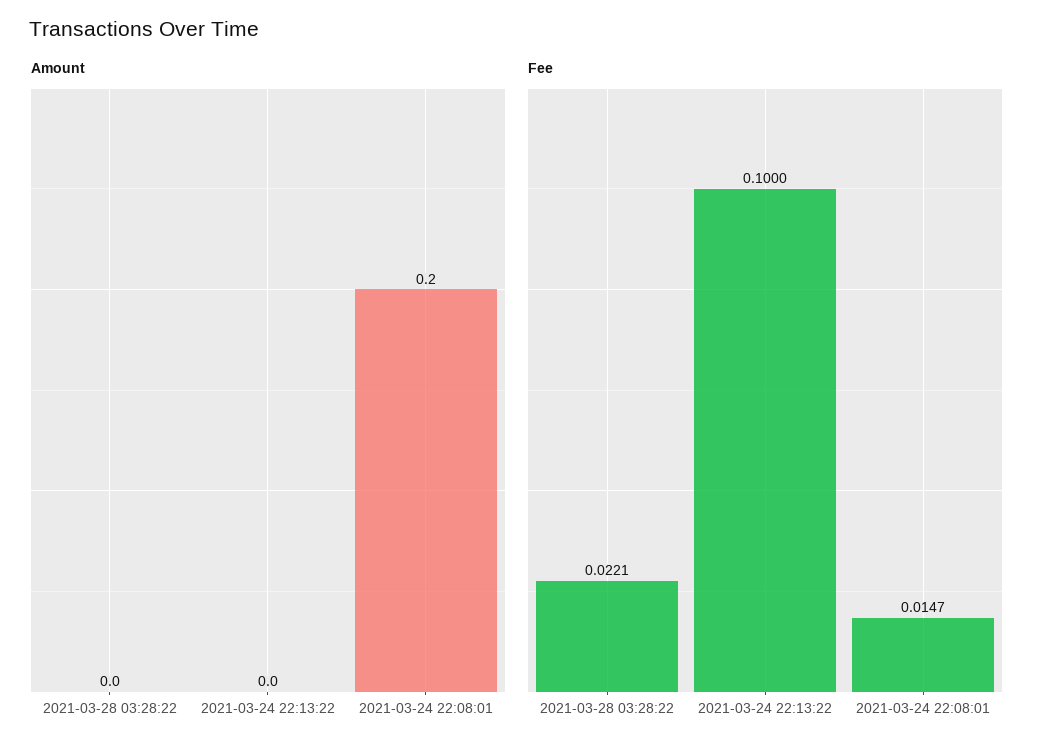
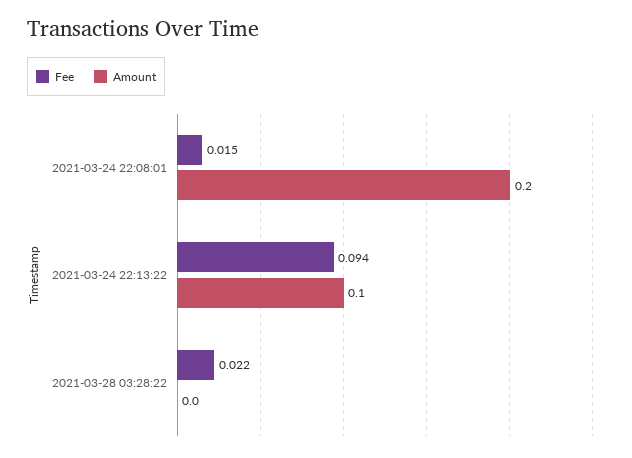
  {
    "Amount": {
      "2021-03-28 03:28:22": 0,
-     "2021-03-24 22:13:22": 0,
+     "2021-03-24 22:13:22": 0.1,
      "2021-03-24 22:08:01": 0.2
    },
    "Fee": {
      "2021-03-28 03:28:22": 0.0221,
-     "2021-03-24 22:13:22": 0.1,
+     "2021-03-24 22:13:22": 0.094,
      "2021-03-24 22:08:01": 0.0147
    }
  }

